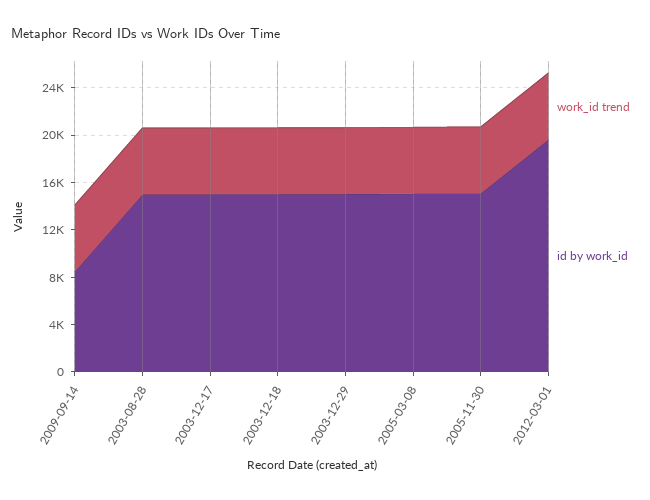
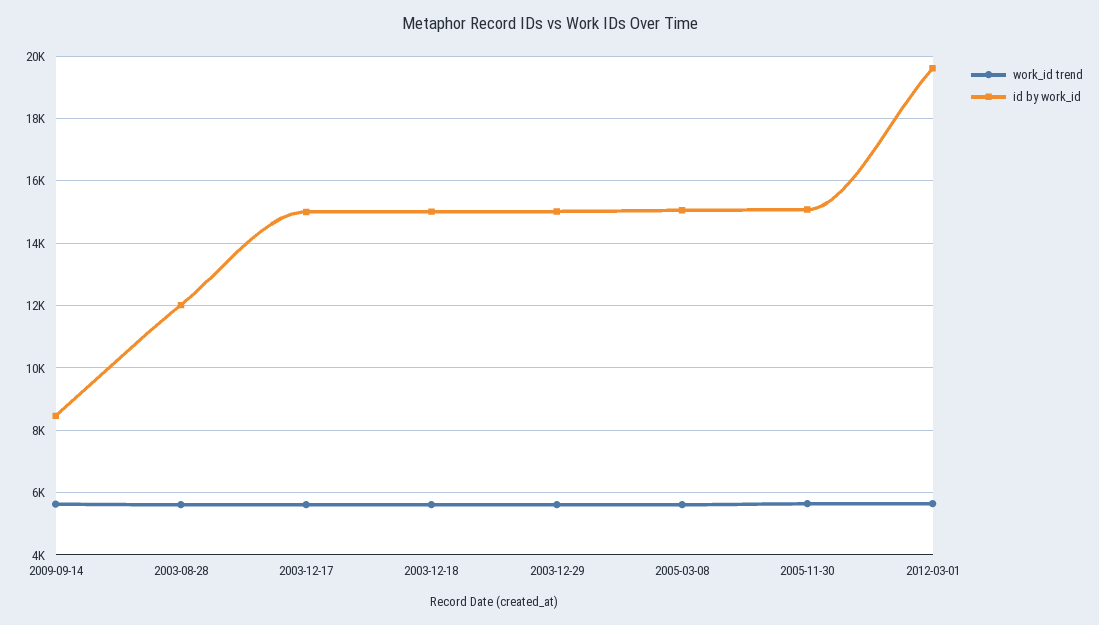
  {
    "work_id trend": {
      "2009-09-14": 5600,
      "2003-08-28": 5600,
      "2003-12-17": 5600,
      "2003-12-18": 5600,
      "2003-12-29": 5600,
      "2005-03-08": 5600,
      "2005-11-30": 5600,
      "2012-03-01": 5600
    },
    "id by work_id": {
      "2009-09-14": 8400,
-     "2003-08-28": 15000,
+     "2003-08-28": 12000,
      "2003-12-17": 15000,
      "2003-12-18": 15000,
      "2003-12-29": 15000,
      "2005-03-08": 15000,
      "2005-11-30": 15000,
      "2012-03-01": 19600
    }
  }

